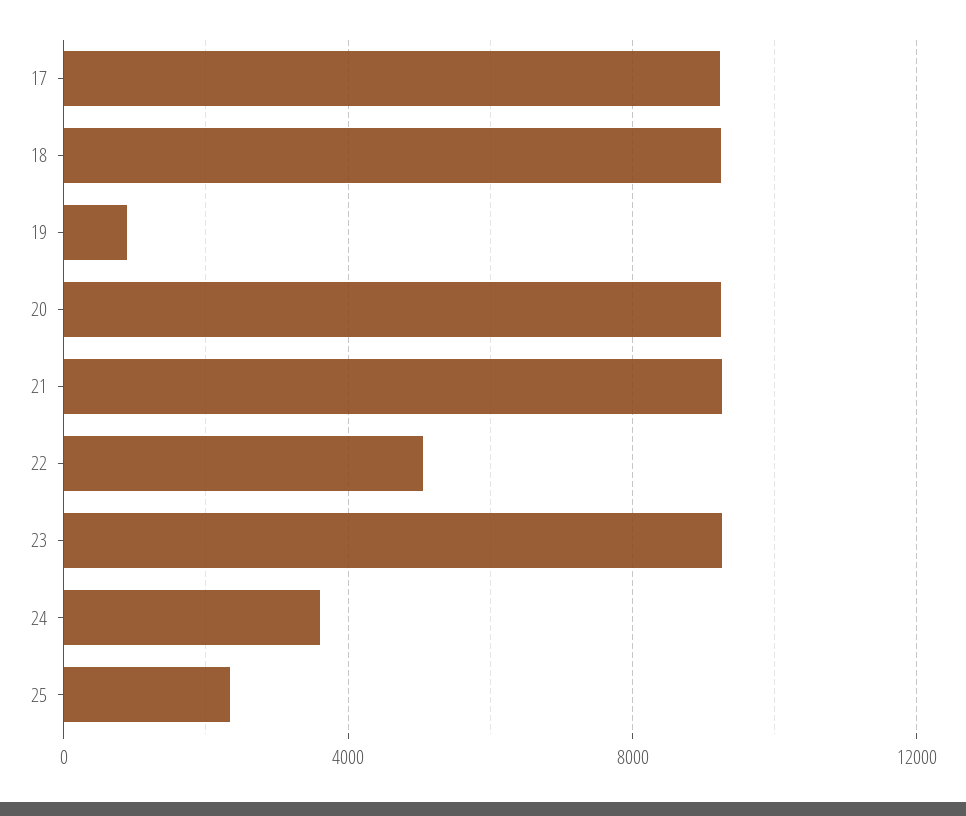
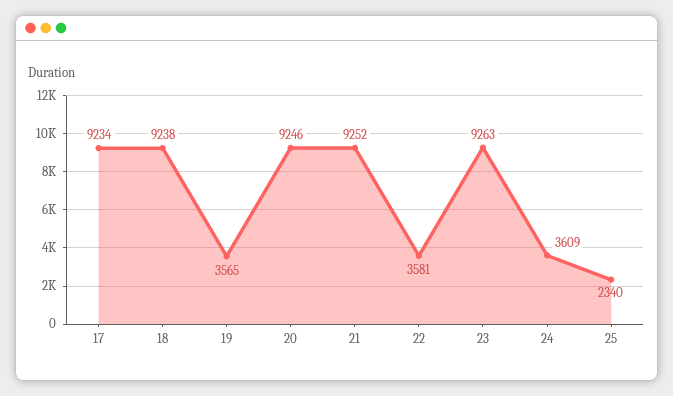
  {
    "17": 9234,
    "18": 9238,
-   "19": 1000,
+   "19": 3565,
    "20": 9246,
    "21": 9252,
-   "22": 5000,
+   "22": 3581,
    "23": 9263,
    "24": 3609,
    "25": 2340
  }

